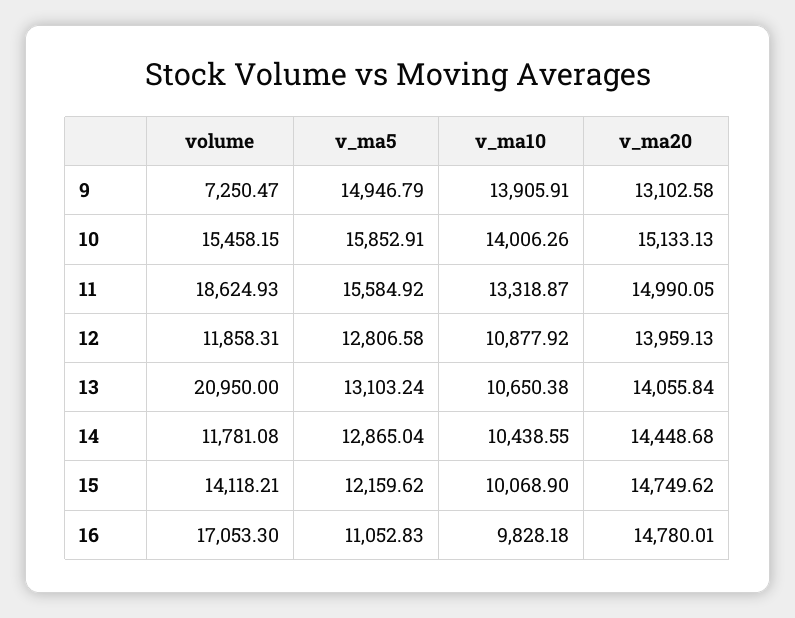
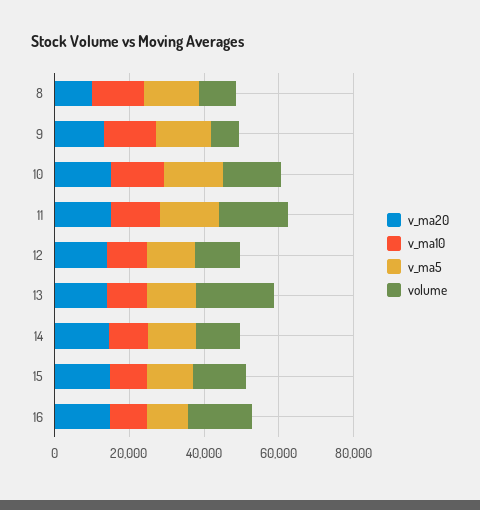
  {
    "volume": {
      "9": 7250.47,
      "10": 15458.15,
      "11": 18624.93,
      "12": 11858.31,
      "13": 20950,
      "14": 11781.08,
      "15": 14118.21,
-     "16": 17053.3
+     "16": 17053.3,
+     "8": 10000
    },
    "v_ma5": {
      "9": 14946.79,
      "10": 15852.91,
      "11": 15584.92,
      "12": 12806.58,
      "13": 13103.24,
      "14": 12865.04,
      "15": 12159.62,
-     "16": 11052.83
+     "16": 11052.83,
+     "8": 15000
    },
    "v_ma10": {
      "9": 13905.91,
      "10": 14006.26,
      "11": 13318.87,
      "12": 10877.92,
      "13": 10650.38,
      "14": 10438.55,
      "15": 10068.9,
-     "16": 9828.18
+     "16": 9828.18,
+     "8": 15000
    },
    "v_ma20": {
      "9": 13102.58,
      "10": 15133.13,
      "11": 14990.05,
      "12": 13959.13,
      "13": 14055.84,
      "14": 14448.68,
      "15": 14749.62,
-     "16": 14780.01
+     "16": 14780.01,
+     "8": 10000
    }
  }

